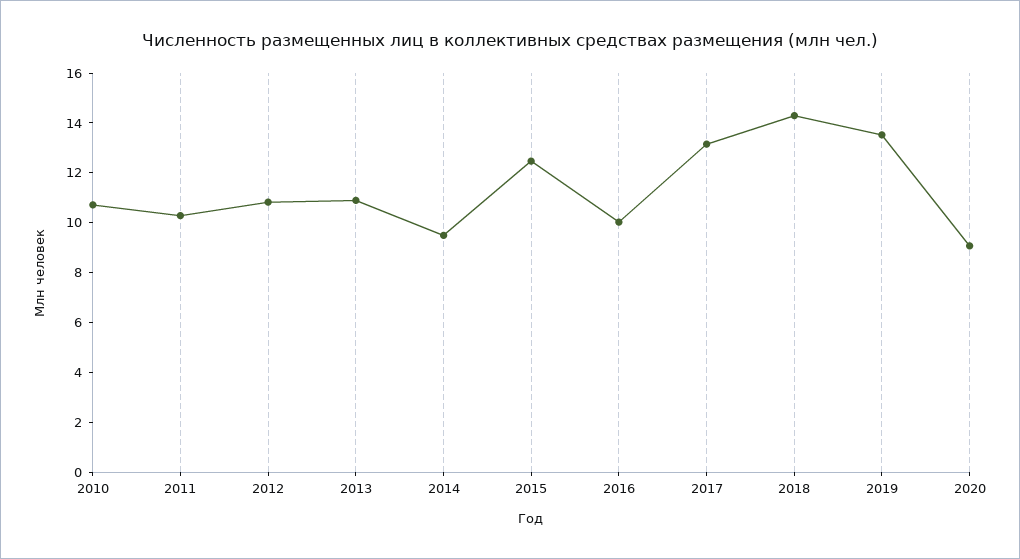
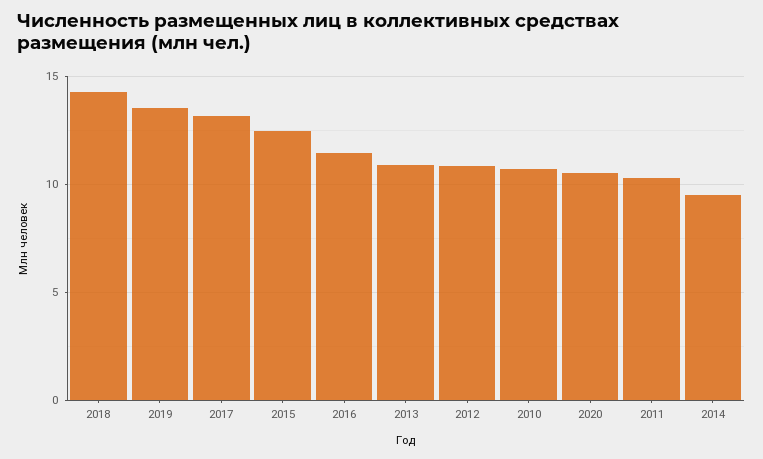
  {
    "2010": 10.5,
    "2011": 10.5,
    "2012": 11,
    "2013": 11,
    "2014": 9.5,
    "2015": 12.5,
-   "2016": 10,
+   "2016": 11.5,
    "2017": 13,
    "2018": 14.5,
    "2019": 13.5,
-   "2020": 9
+   "2020": 10.5
  }

